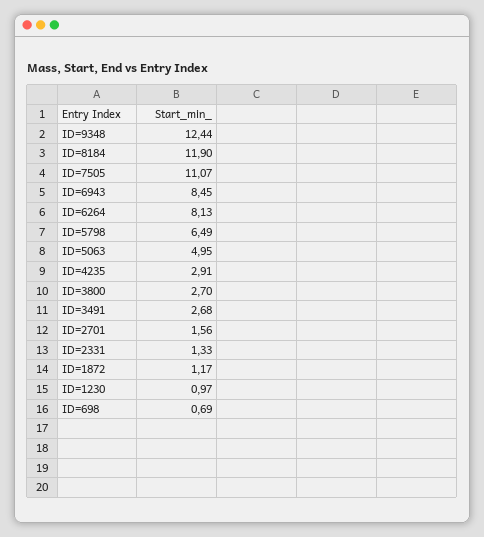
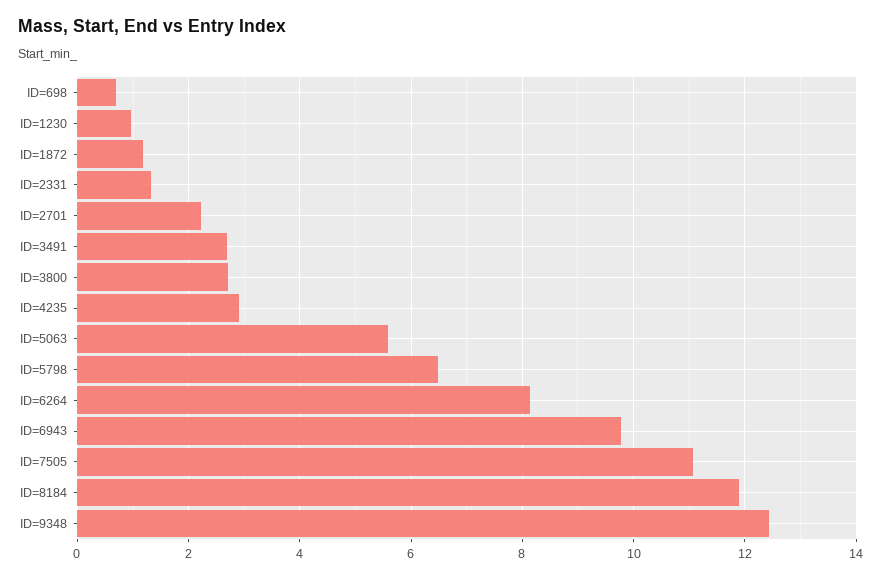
  {
    "ID=9348": 12.44,
    "ID=8184": 11.9,
    "ID=7505": 11.07,
-   "ID=6943": 8.45,
+   "ID=6943": 9.8,
    "ID=6264": 8.13,
    "ID=5798": 6.49,
-   "ID=5063": 4.95,
+   "ID=5063": 5.6,
    "ID=4235": 2.91,
    "ID=3800": 2.7,
    "ID=3491": 2.68,
-   "ID=2701": 1.56,
+   "ID=2701": 2.2,
    "ID=2331": 1.33,
    "ID=1872": 1.17,
    "ID=1230": 0.97,
    "ID=698": 0.69
  }

